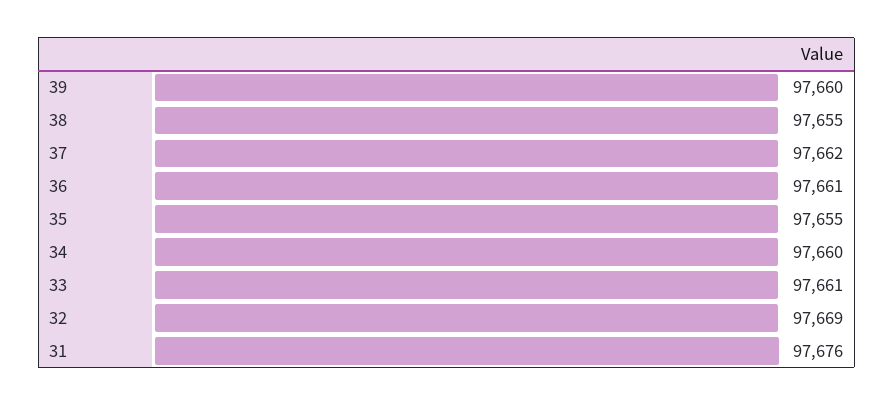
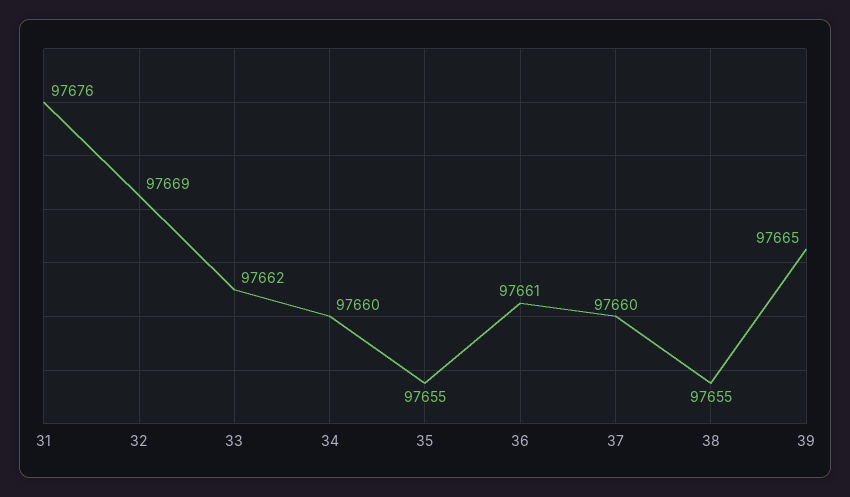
  {
-   "39": 97660,
+   "39": 97665,
    "38": 97655,
-   "37": 97662,
+   "37": 97660,
    "36": 97661,
    "35": 97655,
    "34": 97660,
-   "33": 97661,
+   "33": 97662,
    "32": 97669,
    "31": 97676
  }

